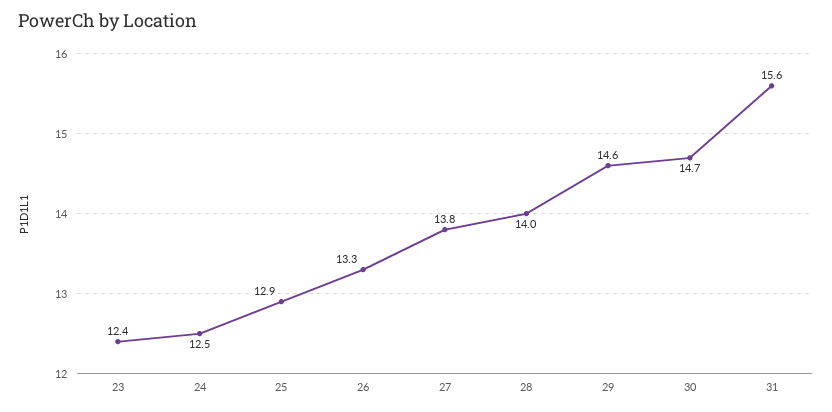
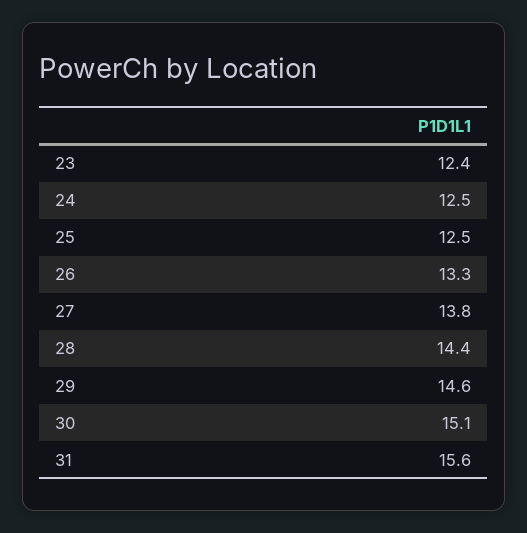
  {
    "23": 12.4,
    "24": 12.5,
-   "25": 12.9,
+   "25": 12.5,
    "26": 13.3,
    "27": 13.8,
-   "28": 14,
+   "28": 14.4,
    "29": 14.6,
-   "30": 14.7,
+   "30": 15.1,
    "31": 15.6
  }

